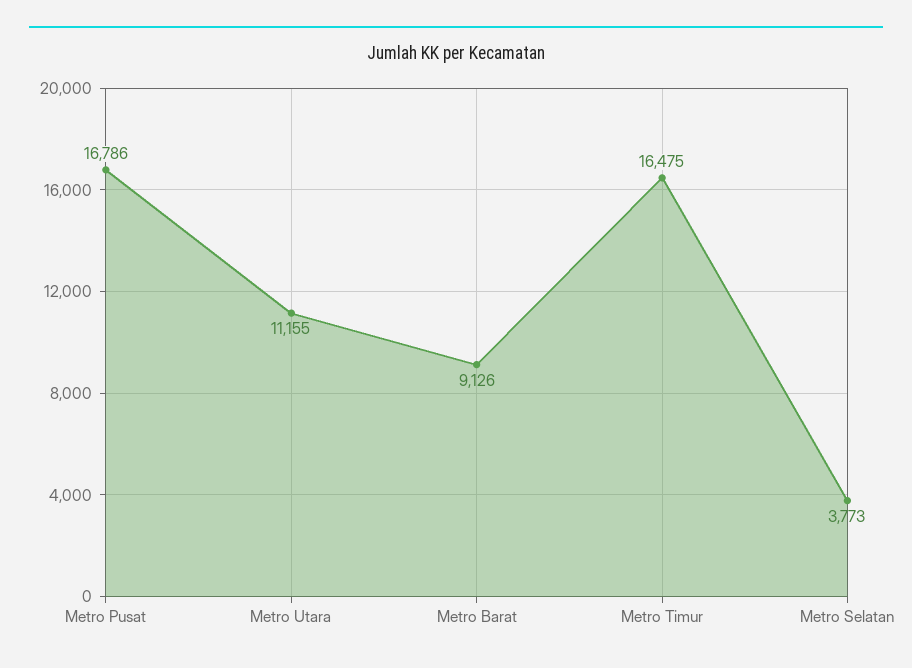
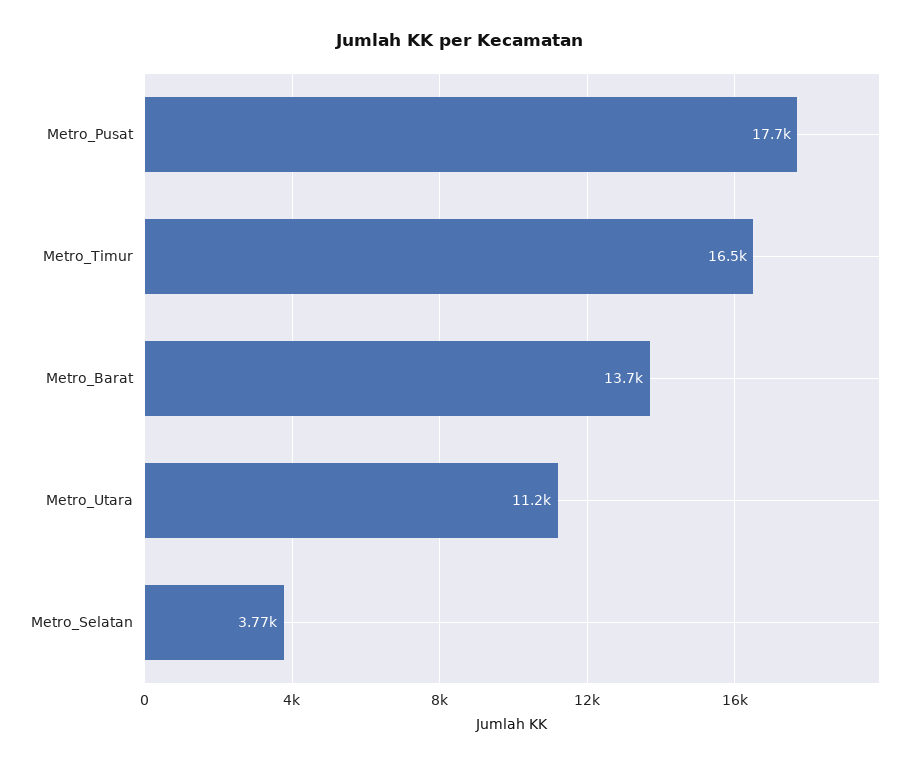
  {
-   "Metro Pusat": 16786,
+   "Metro Pusat": 17700,
    "Metro Utara": 11155,
-   "Metro Barat": 9126,
+   "Metro Barat": 13700,
    "Metro Timur": 16475,
    "Metro Selatan": 3773
  }

